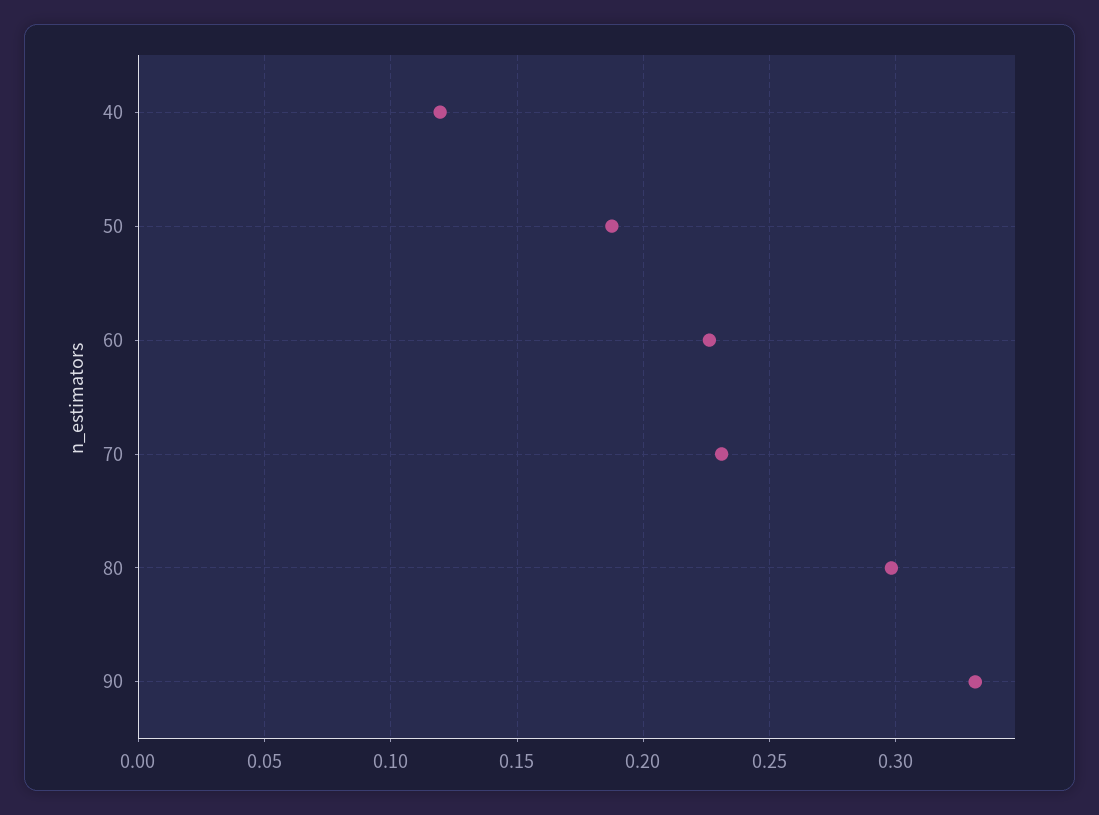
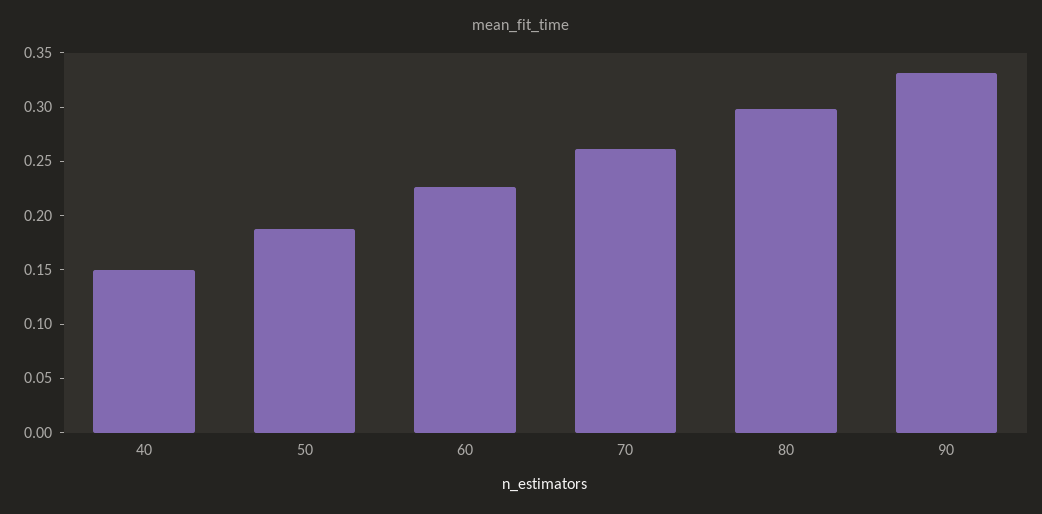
  {
-   "40": 0.12,
+   "40": 0.15,
    "50": 0.19,
    "60": 0.225,
-   "70": 0.23,
+   "70": 0.26,
    "80": 0.3,
    "90": 0.33
  }

